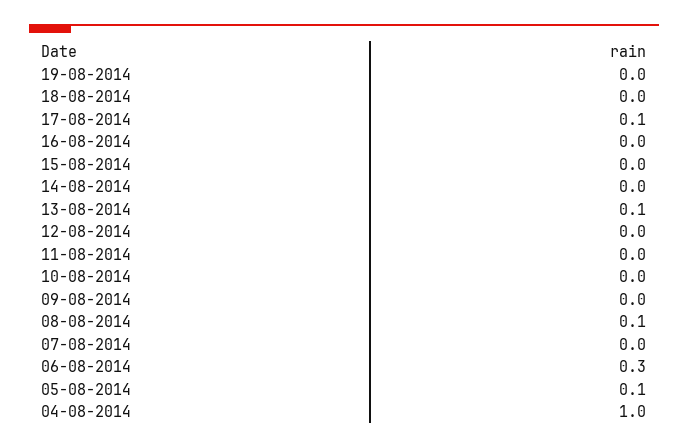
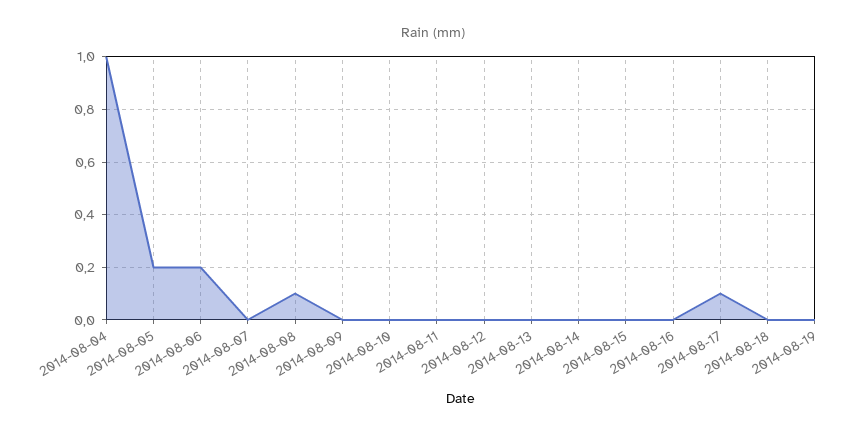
  {
    "19-08-2014": 0,
    "18-08-2014": 0,
    "17-08-2014": 0.1,
    "16-08-2014": 0,
    "15-08-2014": 0,
    "14-08-2014": 0,
-   "13-08-2014": 0.1,
+   "13-08-2014": 0,
    "12-08-2014": 0,
    "11-08-2014": 0,
    "10-08-2014": 0,
    "09-08-2014": 0,
    "08-08-2014": 0.1,
    "07-08-2014": 0,
-   "06-08-2014": 0.3,
+   "06-08-2014": 0.2,
-   "05-08-2014": 0.1,
+   "05-08-2014": 0.2,
    "04-08-2014": 1
  }

